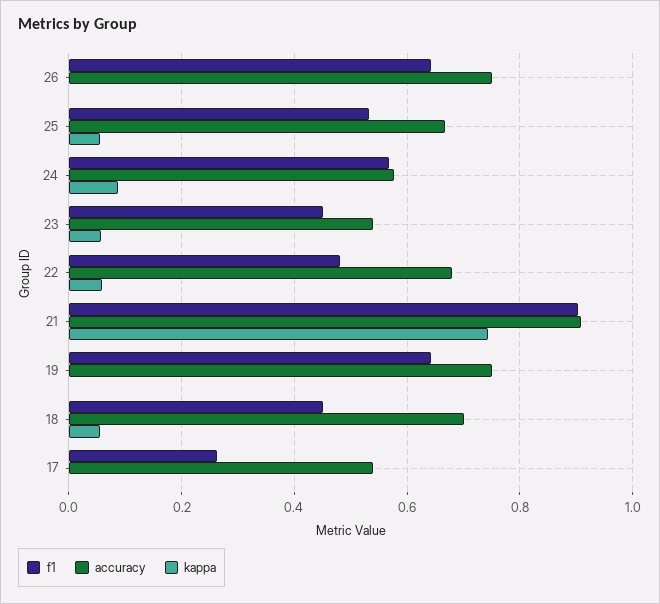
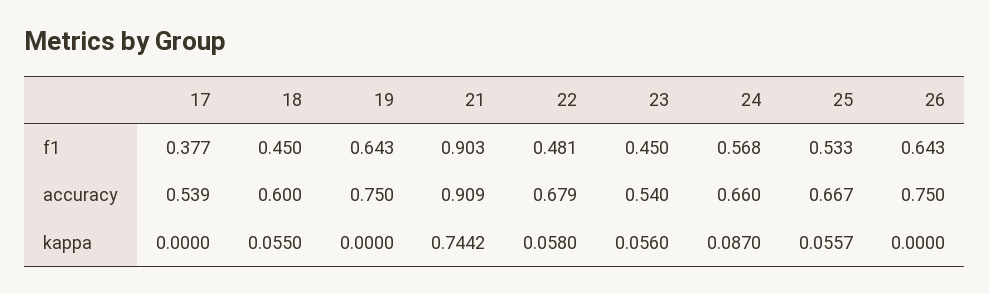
  {
    "f1": {
      "26": 0.643,
      "25": 0.533,
      "24": 0.568,
      "23": 0.45,
      "22": 0.481,
      "21": 0.903,
      "19": 0.643,
      "18": 0.45,
-     "17": 0.26
+     "17": 0.377
    },
    "accuracy": {
      "26": 0.75,
      "25": 0.667,
-     "24": 0.58,
+     "24": 0.66,
      "23": 0.54,
      "22": 0.679,
      "21": 0.909,
      "19": 0.75,
-     "18": 0.7,
+     "18": 0.6,
      "17": 0.539
    },
    "kappa": {
      "26": 0,
      "25": 0.0557,
      "24": 0.087,
      "23": 0.056,
      "22": 0.058,
      "21": 0.7442,
      "19": 0,
      "18": 0.055,
      "17": 0
    }
  }

